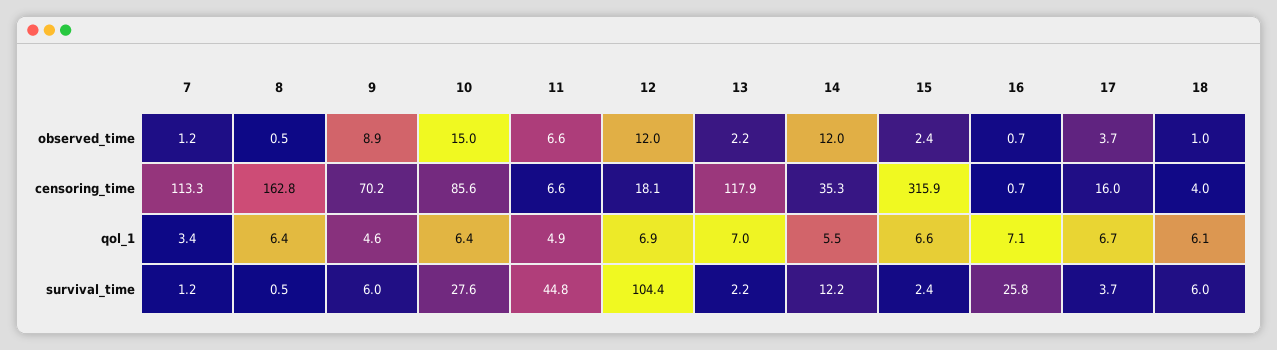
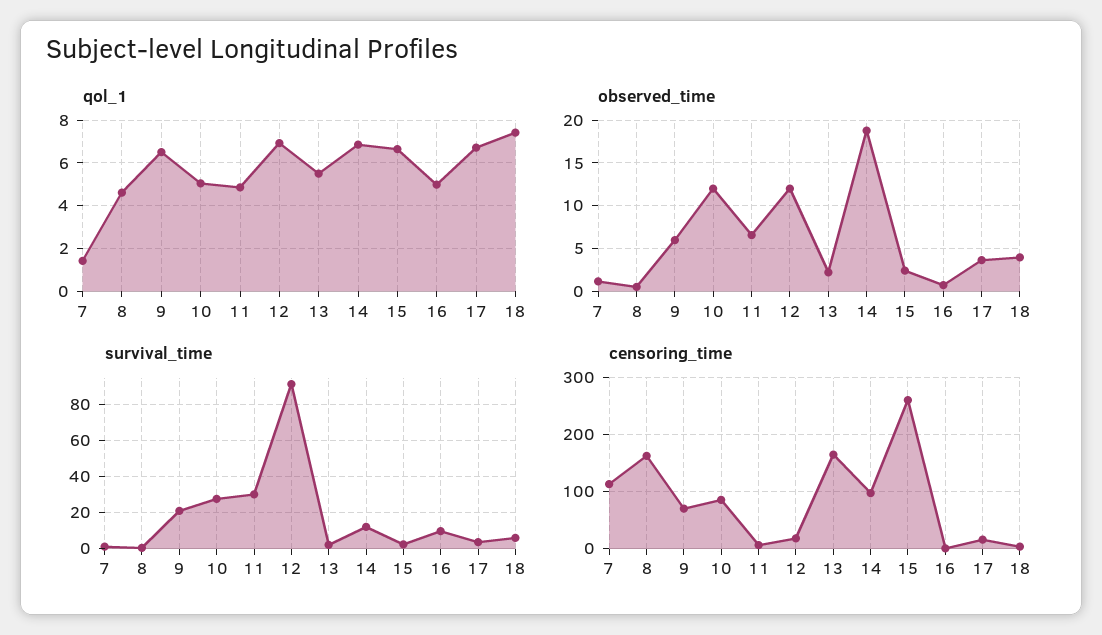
  {
    "observed_time": {
      "7": 1.2,
      "8": 0.5,
-     "9": 8.9,
+     "9": 6,
-     "10": 15,
+     "10": 12,
      "11": 6.6,
      "12": 12,
      "13": 2.2,
-     "14": 12,
+     "14": 19,
      "15": 2.4,
      "16": 0.7,
      "17": 3.7,
-     "18": 1
+     "18": 4
    },
    "censoring_time": {
      "7": 113.3,
      "8": 162.8,
      "9": 70.2,
      "10": 85.6,
      "11": 6.6,
      "12": 18.1,
-     "13": 117.9,
+     "13": 160,
-     "14": 35.3,
+     "14": 100,
-     "15": 315.9,
+     "15": 260,
      "16": 0.7,
      "17": 16,
      "18": 4
    },
    "qol_1": {
-     "7": 3.4,
+     "7": 1.5,
-     "8": 6.4,
+     "8": 4.5,
-     "9": 4.6,
+     "9": 6.5,
-     "10": 6.4,
+     "10": 5,
      "11": 4.9,
      "12": 6.9,
-     "13": 7,
+     "13": 5.5,
-     "14": 5.5,
+     "14": 7,
      "15": 6.6,
-     "16": 7.1,
+     "16": 5,
      "17": 6.7,
-     "18": 6.1
+     "18": 7.5
    },
    "survival_time": {
      "7": 1.2,
      "8": 0.5,
-     "9": 6,
+     "9": 20,
      "10": 27.6,
-     "11": 44.8,
+     "11": 30,
-     "12": 104.4,
+     "12": 90,
      "13": 2.2,
      "14": 12.2,
      "15": 2.4,
-     "16": 25.8,
+     "16": 10,
      "17": 3.7,
      "18": 6
    }
  }

